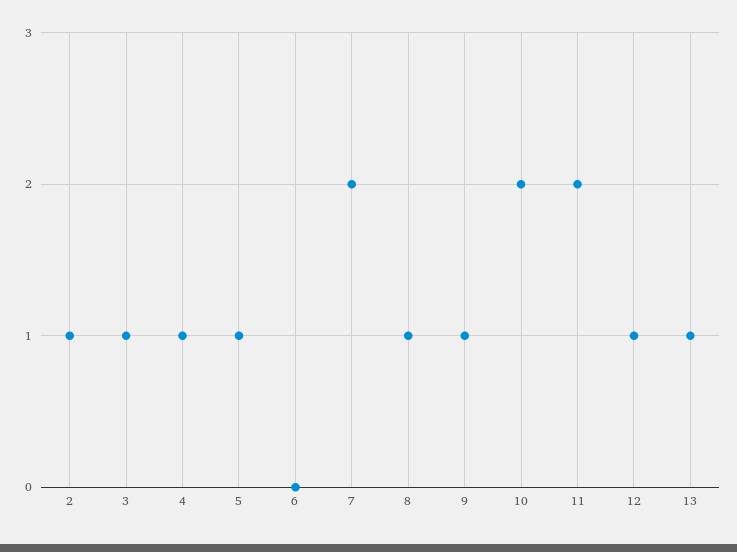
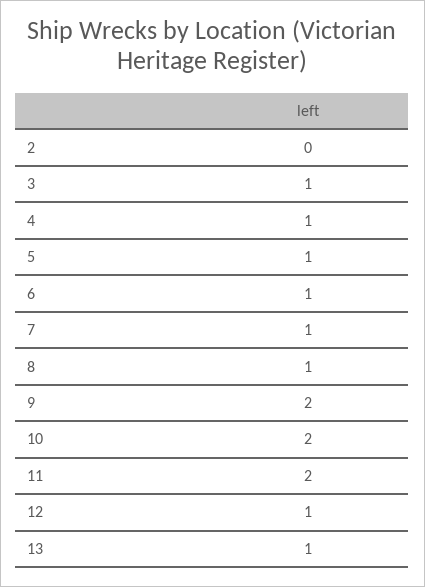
  {
-   "2": 1,
+   "2": 0,
    "3": 1,
    "4": 1,
    "5": 1,
-   "6": 0,
+   "6": 1,
-   "7": 2,
+   "7": 1,
    "8": 1,
-   "9": 1,
+   "9": 2,
    "10": 2,
    "11": 2,
    "12": 1,
    "13": 1
  }

